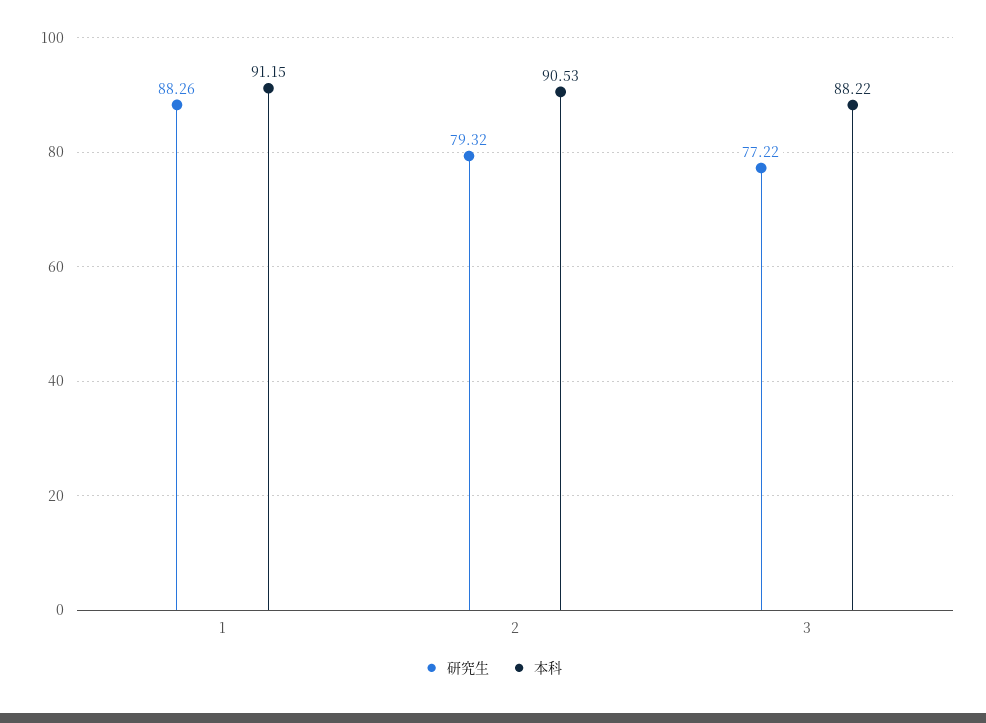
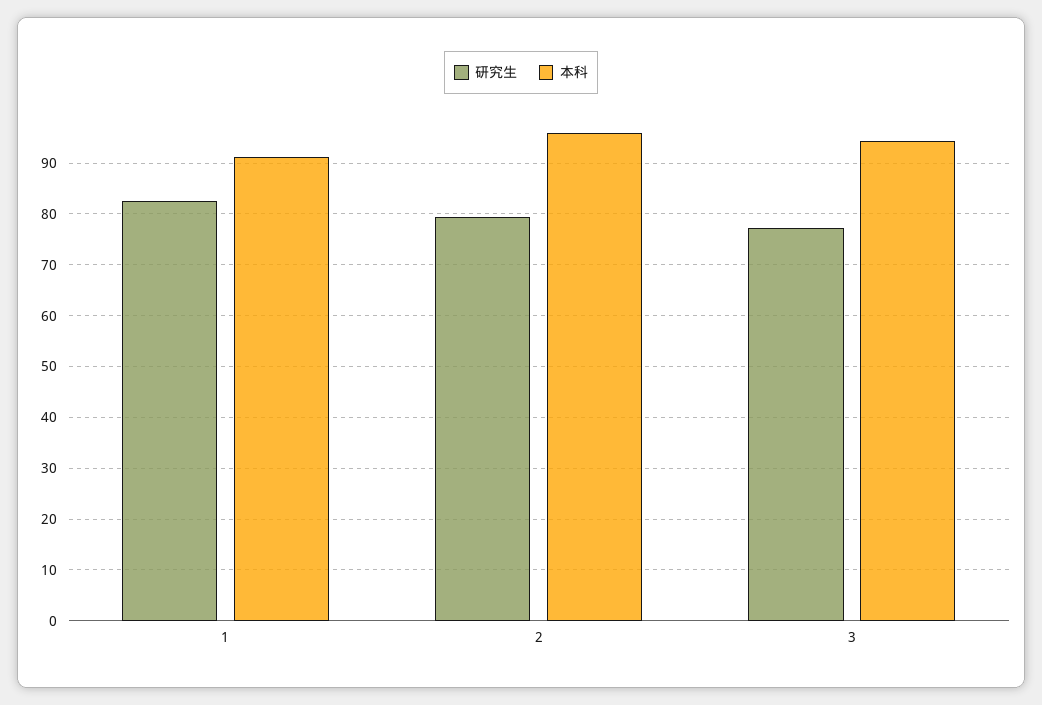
  {
    "研究生": {
-     "1": 88.26,
+     "1": 82,
      "2": 79.32,
      "3": 77.22
    },
    "本科": {
      "1": 91.15,
-     "2": 90.53,
+     "2": 96,
-     "3": 88.22
+     "3": 94
    }
  }

